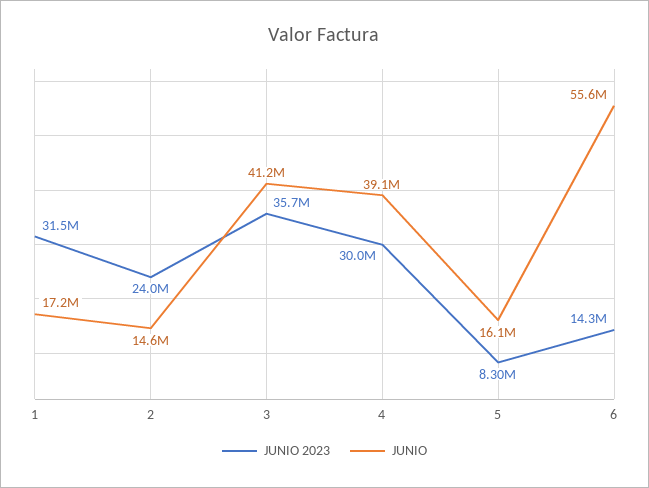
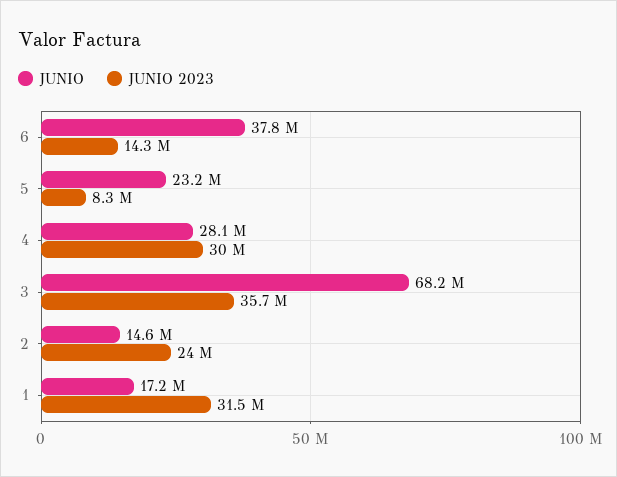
  {
    "JUNIO 2023": {
      "1": 31500000,
      "2": 24000000,
      "3": 35700000,
      "4": 30000000,
      "5": 8300000,
      "6": 14300000
    },
    "JUNIO": {
      "1": 17200000,
      "2": 14600000,
-     "3": 41200000,
+     "3": 68200000,
-     "4": 39100000,
+     "4": 28100000,
-     "5": 16100000,
+     "5": 23200000,
-     "6": 55600000
+     "6": 37800000
    }
  }

